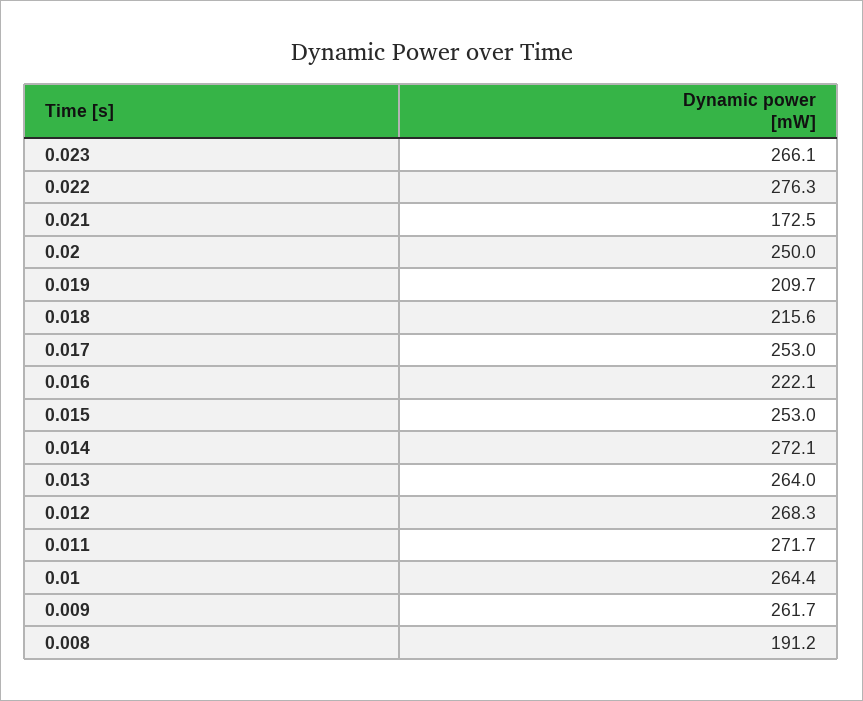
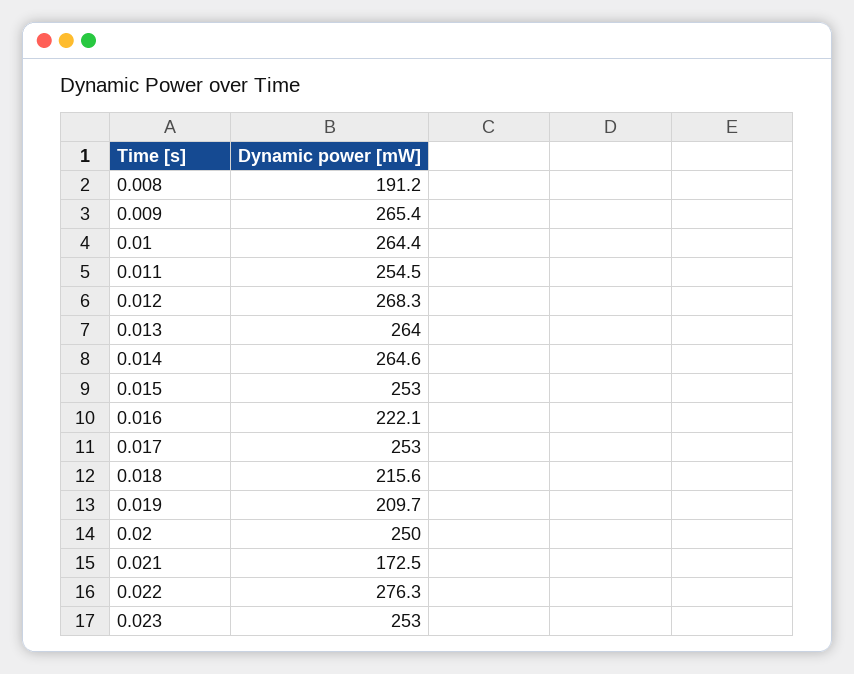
  {
-   "0.023": 266.1,
+   "0.023": 253,
    "0.022": 276.3,
    "0.021": 172.5,
    "0.02": 250,
    "0.019": 209.7,
    "0.018": 215.6,
    "0.017": 253,
    "0.016": 222.1,
    "0.015": 253,
-   "0.014": 272.1,
+   "0.014": 264.6,
    "0.013": 264,
    "0.012": 268.3,
-   "0.011": 271.7,
+   "0.011": 254.5,
    "0.01": 264.4,
-   "0.009": 261.7,
+   "0.009": 265.4,
    "0.008": 191.2
  }

